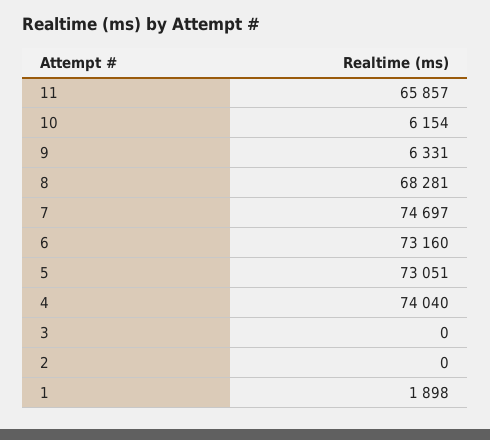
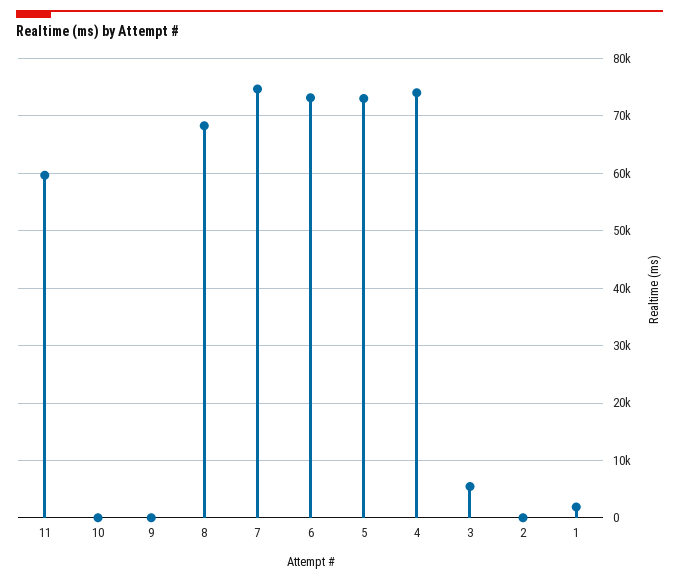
  {
-   "11": 65857,
+   "11": 60000,
-   "10": 6154,
+   "10": 0,
-   "9": 6331,
+   "9": 0,
    "8": 68281,
    "7": 74697,
    "6": 73160,
    "5": 73051,
    "4": 74040,
-   "3": 0,
+   "3": 6000,
    "2": 0,
    "1": 1898
  }

